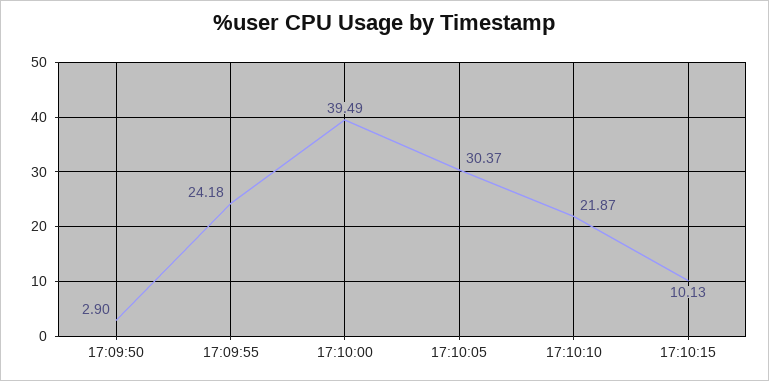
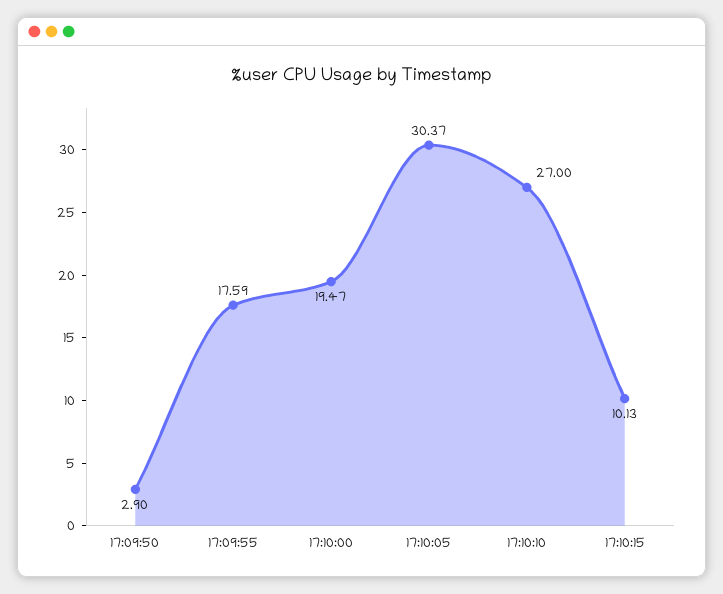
  {
    "17:09:50": 2.9,
-   "17:09:55": 24.18,
+   "17:09:55": 17.59,
-   "17:10:00": 39.49,
+   "17:10:00": 19.47,
    "17:10:05": 30.37,
-   "17:10:10": 21.87,
+   "17:10:10": 27,
    "17:10:15": 10.13
  }

